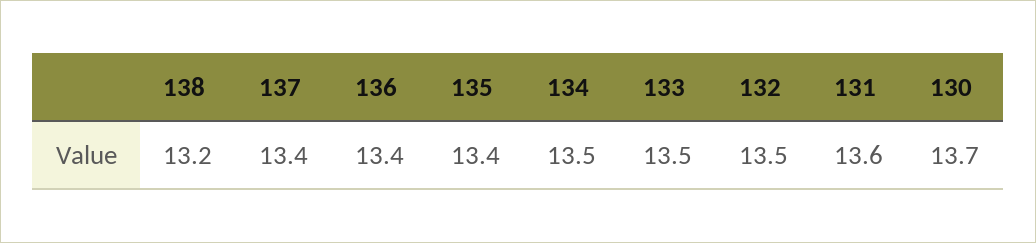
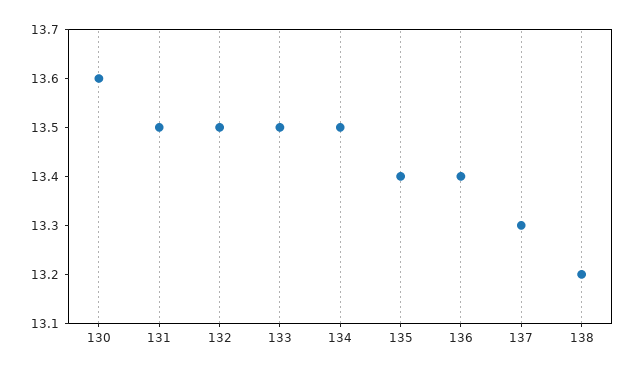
  {
    "138": 13.2,
-   "137": 13.4,
+   "137": 13.3,
    "136": 13.4,
    "135": 13.4,
    "134": 13.5,
    "133": 13.5,
    "132": 13.5,
-   "131": 13.6,
+   "131": 13.5,
-   "130": 13.7
+   "130": 13.6
  }

